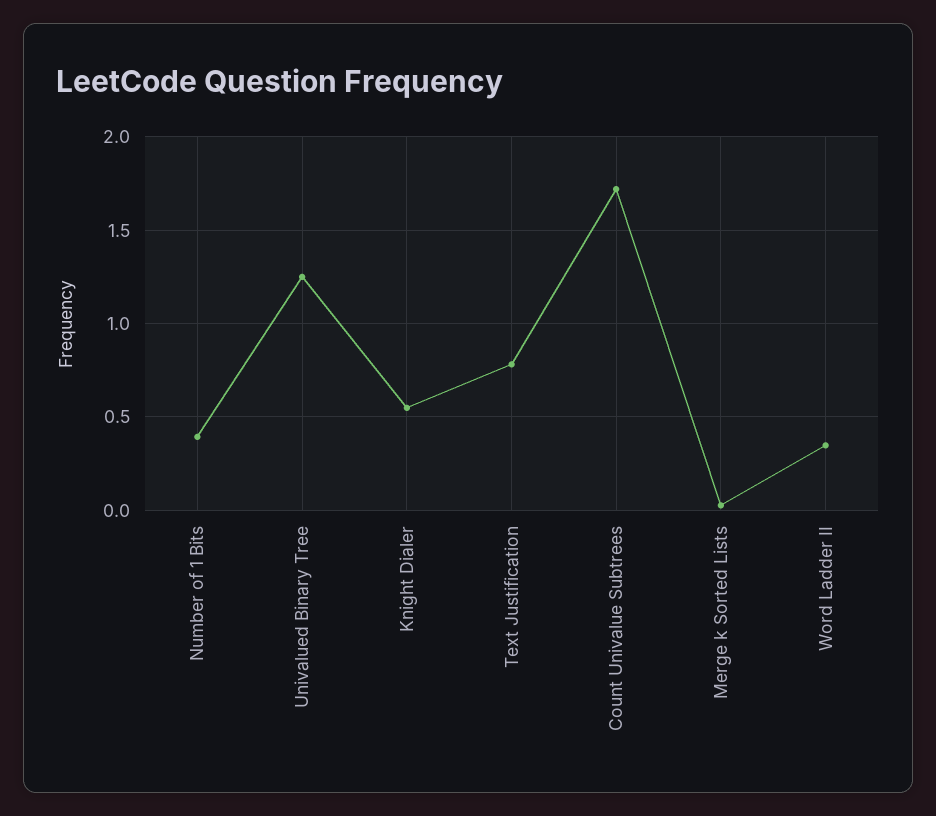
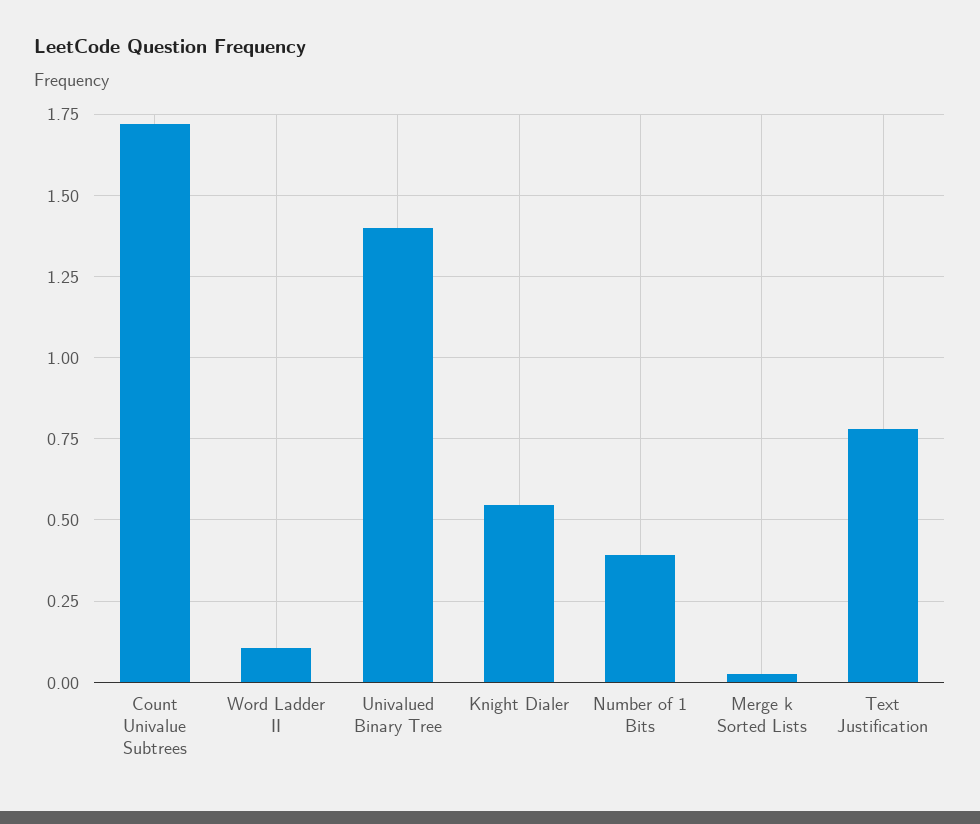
  {
    "Number of 1 Bits": 0.4,
-   "Univalued Binary Tree": 1.25,
+   "Univalued Binary Tree": 1.4,
    "Knight Dialer": 0.55,
    "Text Justification": 0.775,
    "Count Univalue Subtrees": 1.725,
    "Merge k Sorted Lists": 0.025,
-   "Word Ladder II": 0.35
+   "Word Ladder II": 0.1
  }

